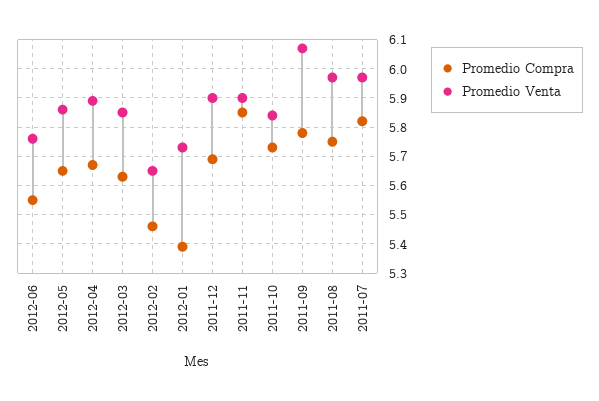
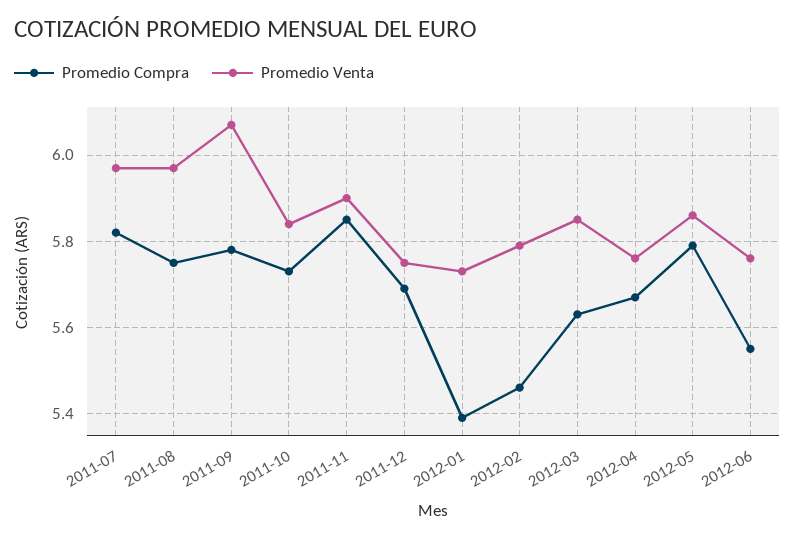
  {
    "Promedio Compra": {
      "2012-06": 5.55,
-     "2012-05": 5.65,
+     "2012-05": 5.8,
      "2012-04": 5.65,
      "2012-03": 5.65,
      "2012-02": 5.45,
      "2012-01": 5.4,
      "2011-12": 5.7,
      "2011-11": 5.85,
      "2011-10": 5.75,
      "2011-09": 5.8,
      "2011-08": 5.75,
      "2011-07": 5.8
    },
    "Promedio Venta": {
      "2012-06": 5.75,
      "2012-05": 5.85,
-     "2012-04": 5.9,
+     "2012-04": 5.75,
      "2012-03": 5.85,
-     "2012-02": 5.65,
+     "2012-02": 5.8,
      "2012-01": 5.75,
-     "2011-12": 5.9,
+     "2011-12": 5.75,
      "2011-11": 5.9,
      "2011-10": 5.85,
      "2011-09": 6.05,
      "2011-08": 5.95,
      "2011-07": 5.95
    }
  }

